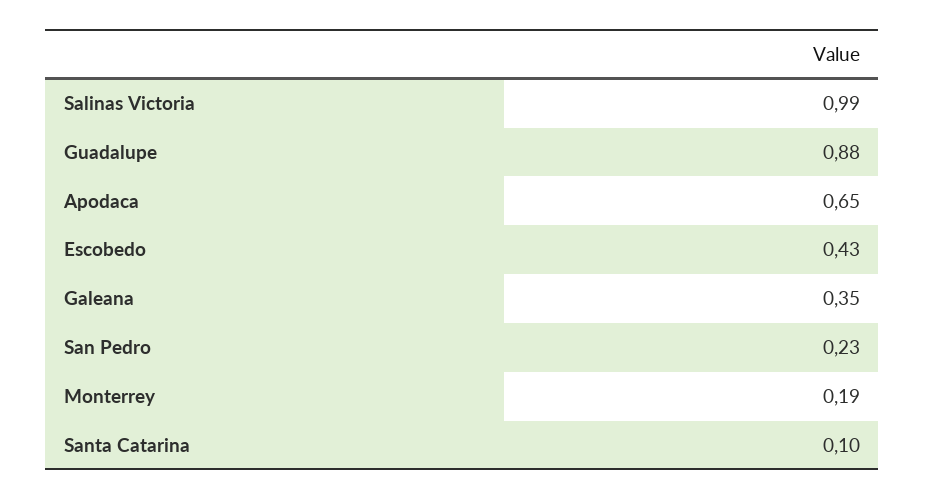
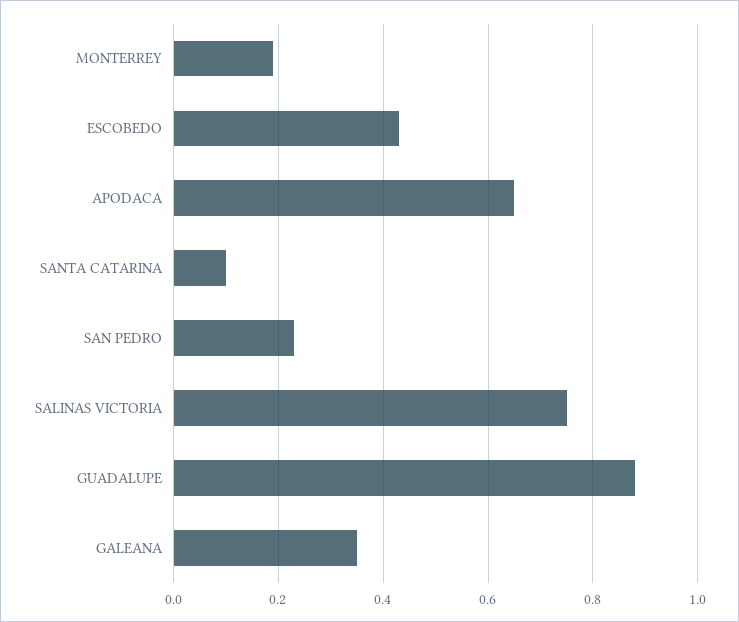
  {
-   "Salinas Victoria": 0.99,
+   "Salinas Victoria": 0.75,
    "Guadalupe": 0.88,
    "Apodaca": 0.65,
    "Escobedo": 0.43,
    "Galeana": 0.35,
    "San Pedro": 0.23,
    "Monterrey": 0.19,
    "Santa Catarina": 0.1
  }

